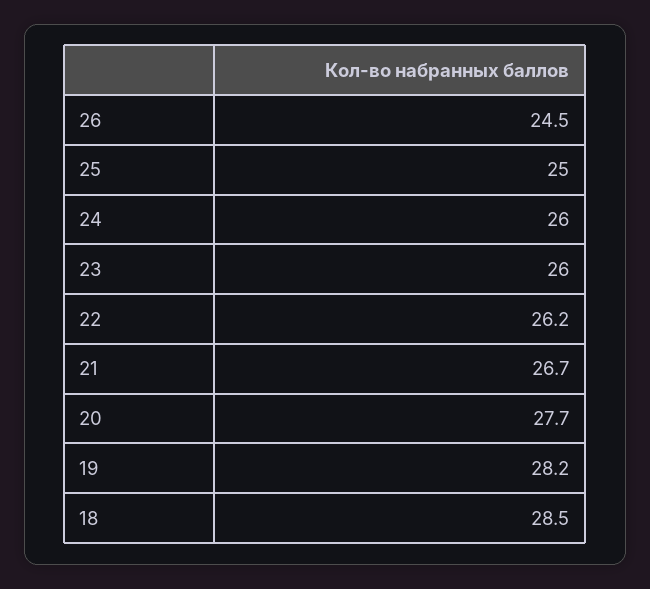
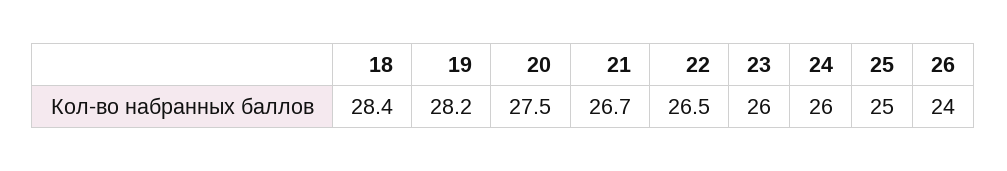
  {
-   "26": 24.5,
+   "26": 24,
    "25": 25,
    "24": 26,
    "23": 26,
-   "22": 26.2,
+   "22": 26.5,
    "21": 26.7,
-   "20": 27.7,
+   "20": 27.5,
    "19": 28.2,
-   "18": 28.5
+   "18": 28.4
  }

